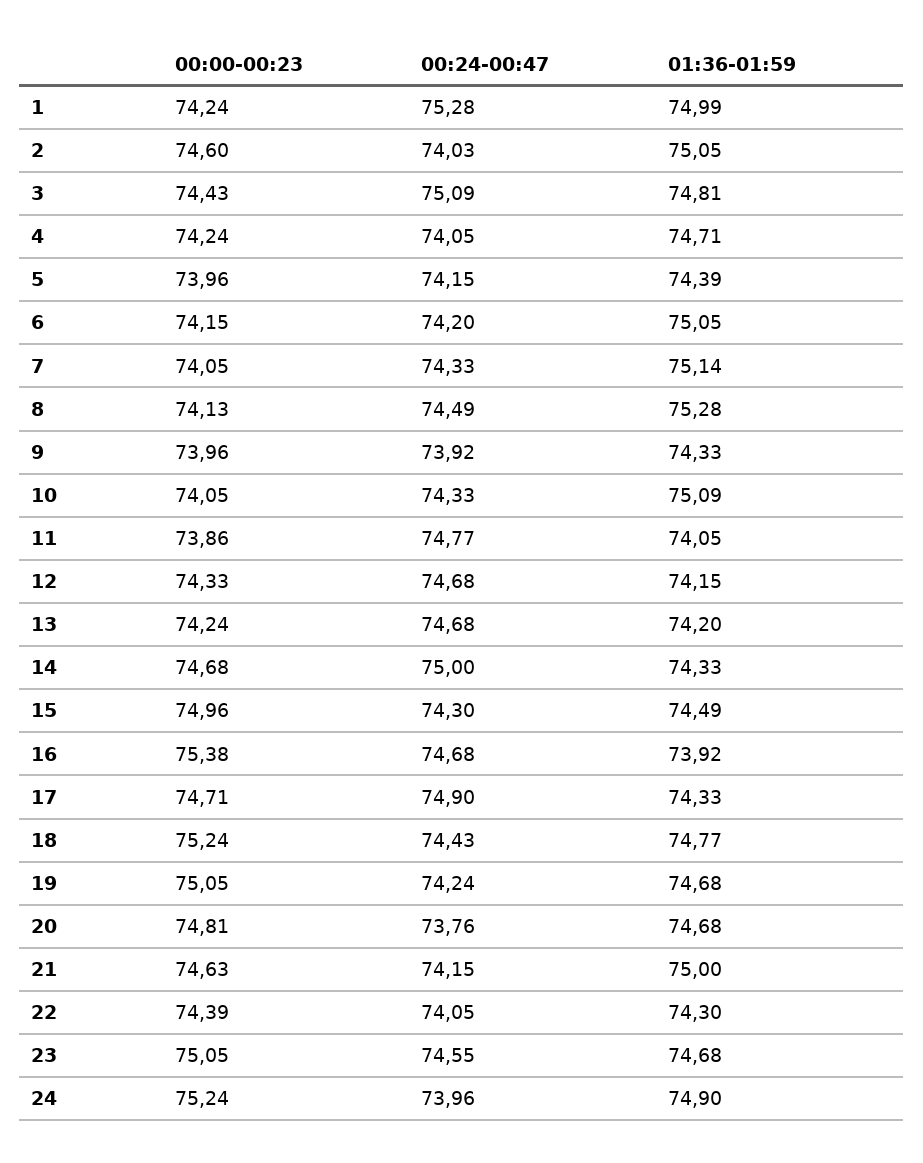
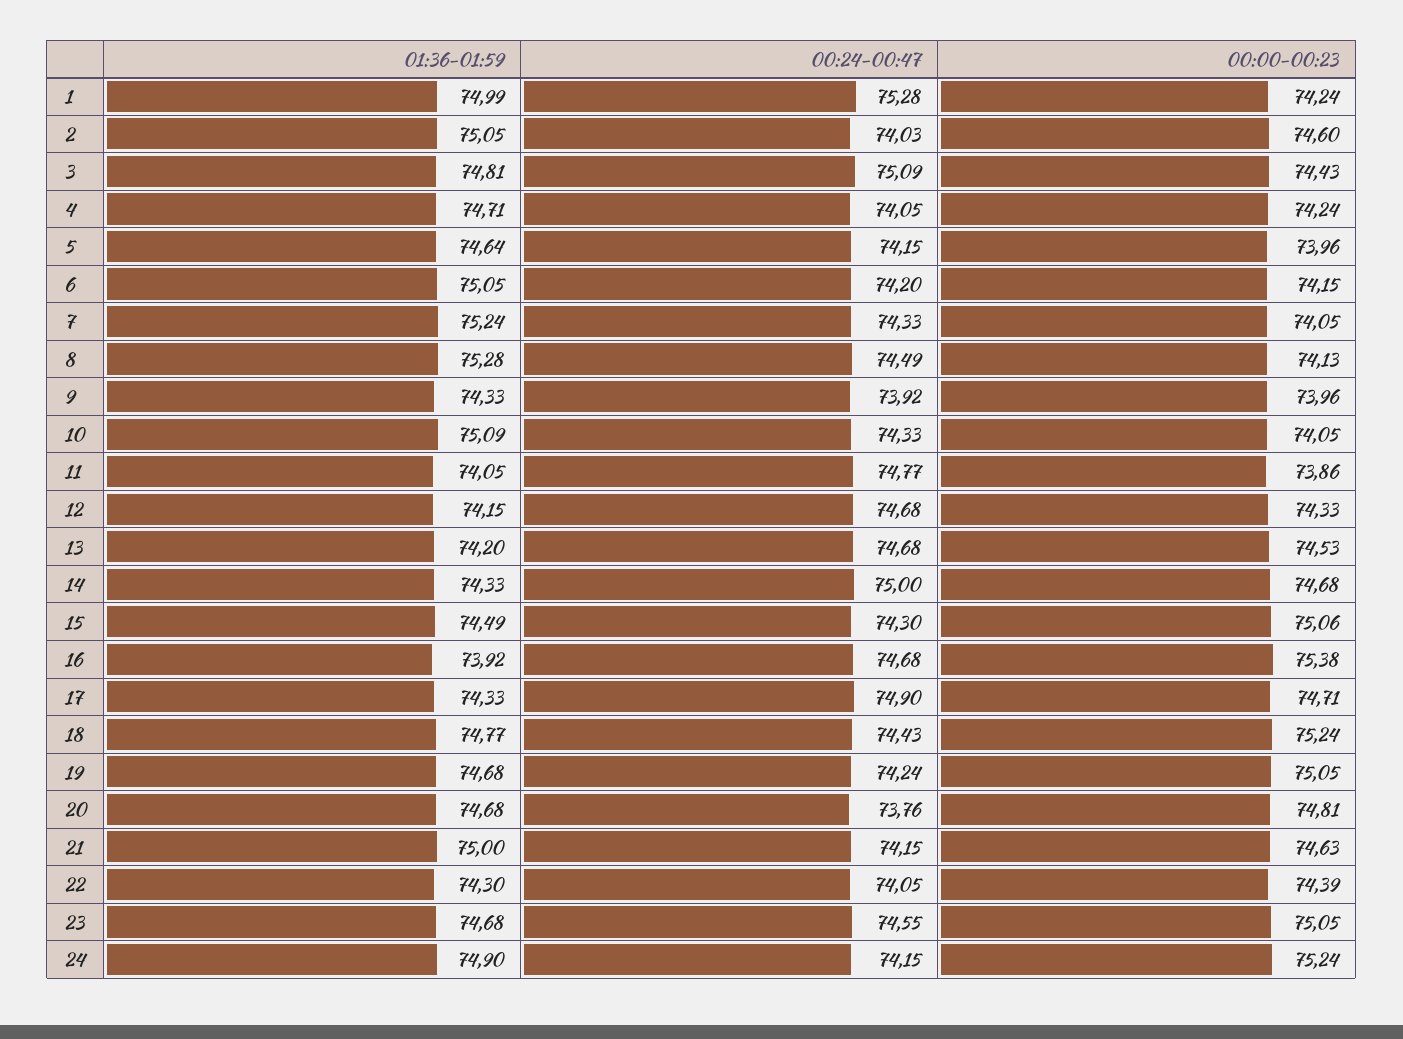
  {
    "00:00-00:23": {
      "1": 74.24,
      "2": 74.6,
      "3": 74.43,
      "4": 74.24,
      "5": 73.96,
      "6": 74.15,
      "7": 74.05,
      "8": 74.13,
      "9": 73.96,
      "10": 74.05,
      "11": 73.86,
      "12": 74.33,
-     "13": 74.24,
+     "13": 74.53,
      "14": 74.68,
-     "15": 74.96,
+     "15": 75.06,
      "16": 75.38,
      "17": 74.71,
      "18": 75.24,
      "19": 75.05,
      "20": 74.81,
      "21": 74.63,
      "22": 74.39,
      "23": 75.05,
      "24": 75.24
    },
    "00:24-00:47": {
      "1": 75.28,
      "2": 74.03,
      "3": 75.09,
      "4": 74.05,
      "5": 74.15,
      "6": 74.2,
      "7": 74.33,
      "8": 74.49,
      "9": 73.92,
      "10": 74.33,
      "11": 74.77,
      "12": 74.68,
      "13": 74.68,
      "14": 75,
      "15": 74.3,
      "16": 74.68,
      "17": 74.9,
      "18": 74.43,
      "19": 74.24,
      "20": 73.76,
      "21": 74.15,
      "22": 74.05,
      "23": 74.55,
-     "24": 73.96
+     "24": 74.15
    },
    "01:36-01:59": {
      "1": 74.99,
      "2": 75.05,
      "3": 74.81,
      "4": 74.71,
-     "5": 74.39,
+     "5": 74.64,
      "6": 75.05,
-     "7": 75.14,
+     "7": 75.24,
      "8": 75.28,
      "9": 74.33,
      "10": 75.09,
      "11": 74.05,
      "12": 74.15,
      "13": 74.2,
      "14": 74.33,
      "15": 74.49,
      "16": 73.92,
      "17": 74.33,
      "18": 74.77,
      "19": 74.68,
      "20": 74.68,
      "21": 75,
      "22": 74.3,
      "23": 74.68,
      "24": 74.9
    }
  }

